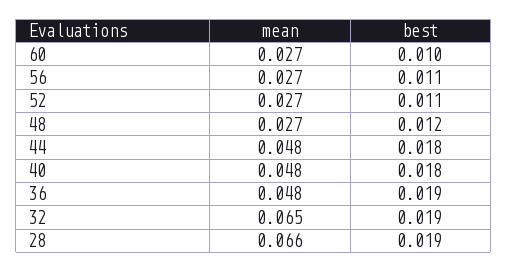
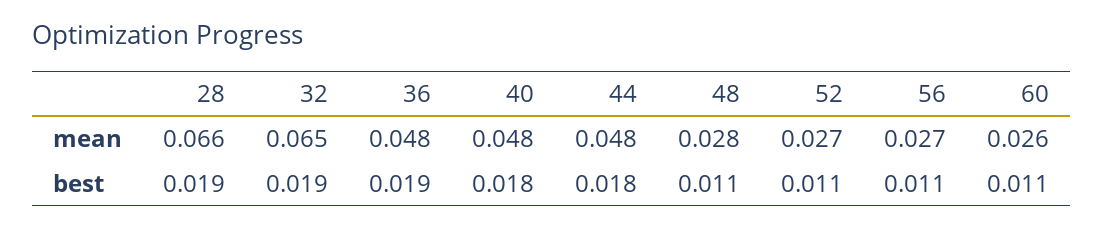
  {
    "mean": {
-     "60": 0.027,
+     "60": 0.026,
      "56": 0.027,
      "52": 0.027,
-     "48": 0.027,
+     "48": 0.028,
      "44": 0.048,
      "40": 0.048,
      "36": 0.048,
      "32": 0.065,
      "28": 0.066
    },
    "best": {
-     "60": 0.01,
+     "60": 0.011,
      "56": 0.011,
      "52": 0.011,
-     "48": 0.012,
+     "48": 0.011,
      "44": 0.018,
      "40": 0.018,
      "36": 0.019,
      "32": 0.019,
      "28": 0.019
    }
  }

